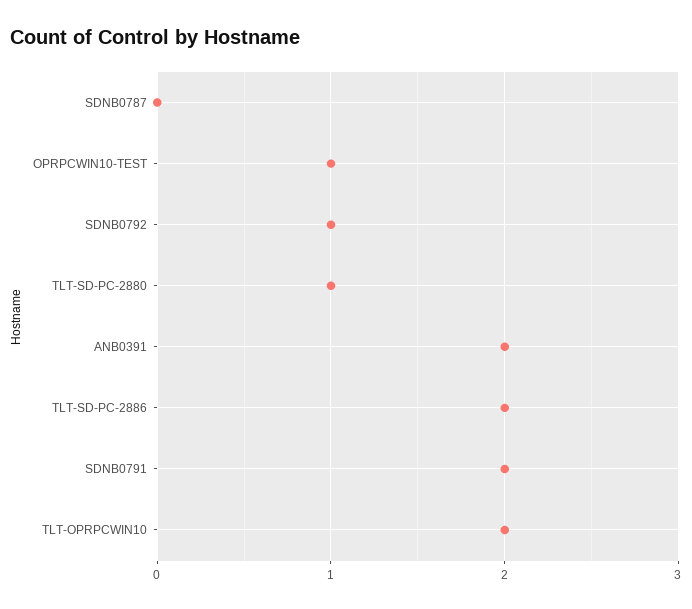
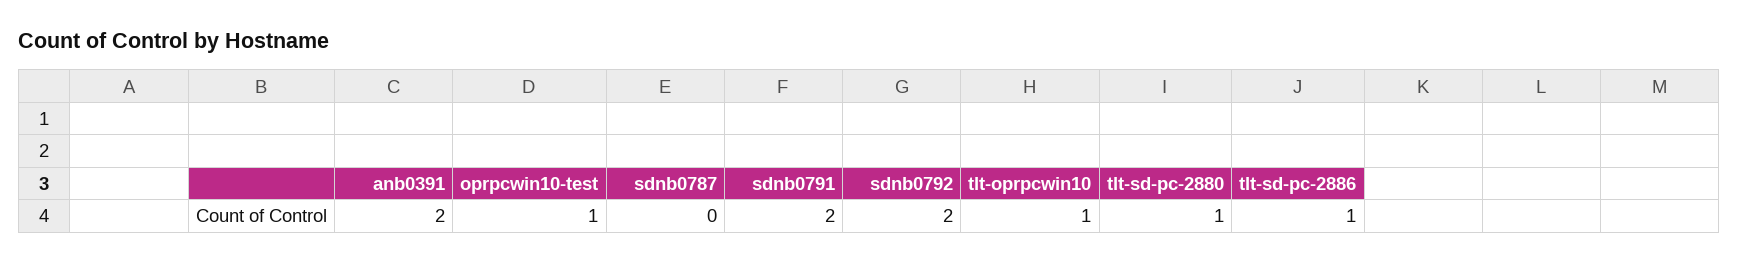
  {
    "SDNB0787": 0,
    "OPRPCWIN10-TEST": 1,
-   "SDNB0792": 1,
+   "SDNB0792": 2,
    "TLT-SD-PC-2880": 1,
    "ANB0391": 2,
-   "TLT-SD-PC-2886": 2,
+   "TLT-SD-PC-2886": 1,
    "SDNB0791": 2,
-   "TLT-OPRPCWIN10": 2
+   "TLT-OPRPCWIN10": 1
  }

